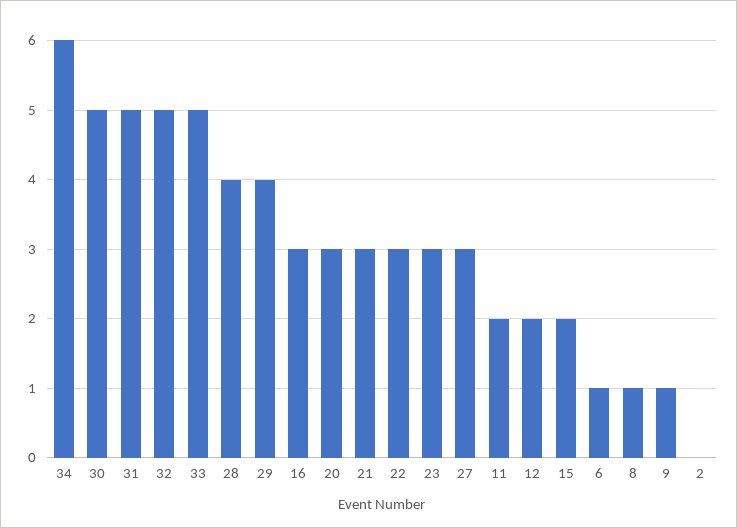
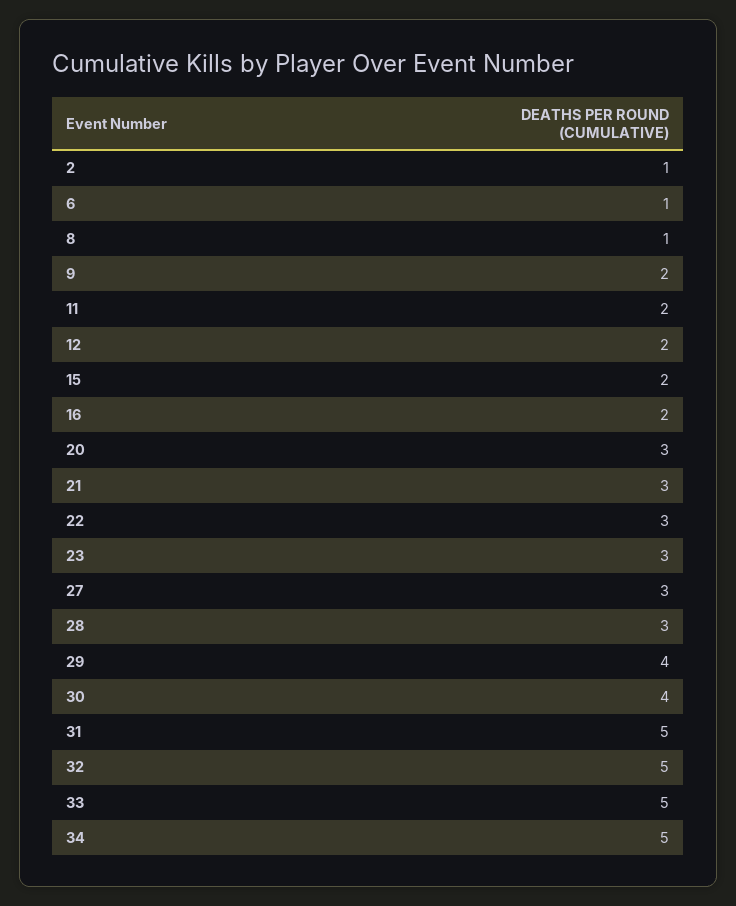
  {
-   "34": 6,
+   "34": 5,
-   "30": 5,
+   "30": 4,
    "31": 5,
    "32": 5,
    "33": 5,
-   "28": 4,
+   "28": 3,
    "29": 4,
-   "16": 3,
+   "16": 2,
    "20": 3,
    "21": 3,
    "22": 3,
    "23": 3,
    "27": 3,
    "11": 2,
    "12": 2,
    "15": 2,
    "6": 1,
    "8": 1,
-   "9": 1,
+   "9": 2,
-   "2": 0
+   "2": 1
  }

